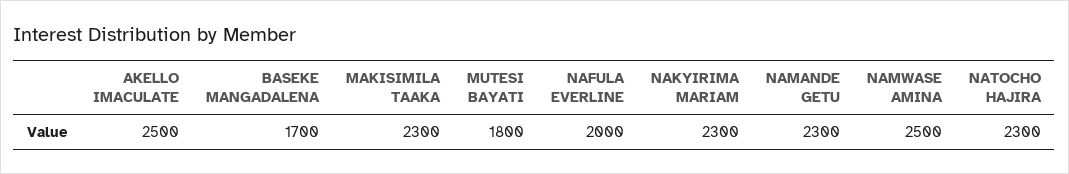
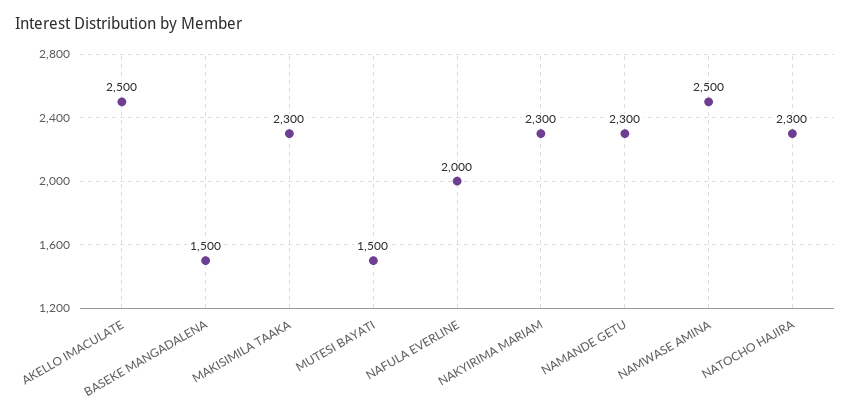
  {
    "AKELLO IMACULATE": 2500,
-   "BASEKE MANGADALENA": 1700,
+   "BASEKE MANGADALENA": 1500,
    "MAKISIMILA TAAKA": 2300,
-   "MUTESI BAYATI": 1800,
+   "MUTESI BAYATI": 1500,
    "NAFULA EVERLINE": 2000,
    "NAKYIRIMA MARIAM": 2300,
    "NAMANDE GETU": 2300,
    "NAMWASE AMINA": 2500,
    "NATOCHO HAJIRA": 2300
  }

